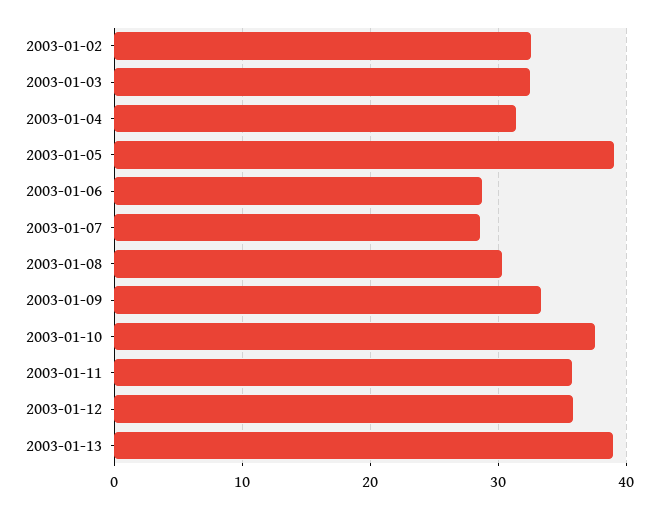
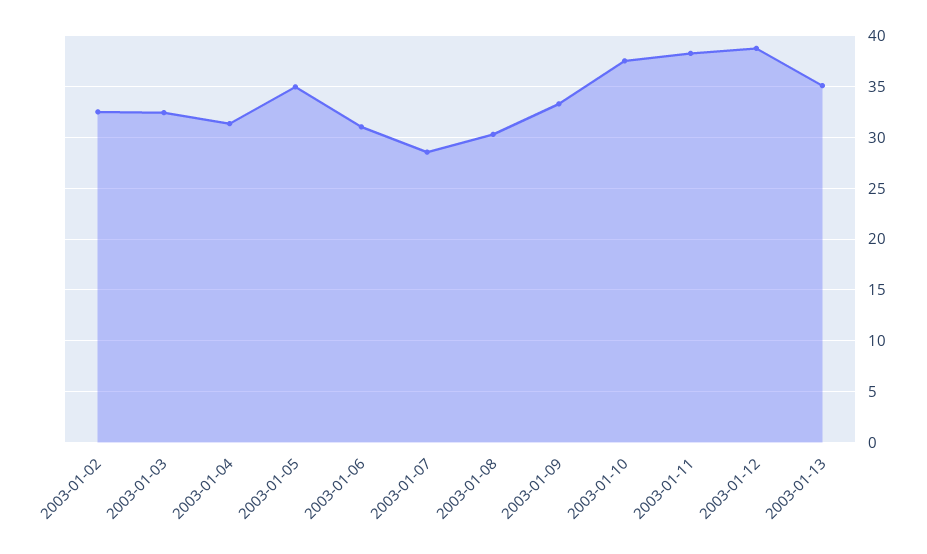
  {
    "2003-01-02": 33,
    "2003-01-03": 32,
    "2003-01-04": 31,
-   "2003-01-05": 39,
+   "2003-01-05": 35,
-   "2003-01-06": 29,
+   "2003-01-06": 31,
    "2003-01-07": 29,
    "2003-01-08": 30,
    "2003-01-09": 33,
    "2003-01-10": 38,
-   "2003-01-11": 36,
+   "2003-01-11": 38,
-   "2003-01-12": 36,
+   "2003-01-12": 39,
-   "2003-01-13": 39
+   "2003-01-13": 35
  }

